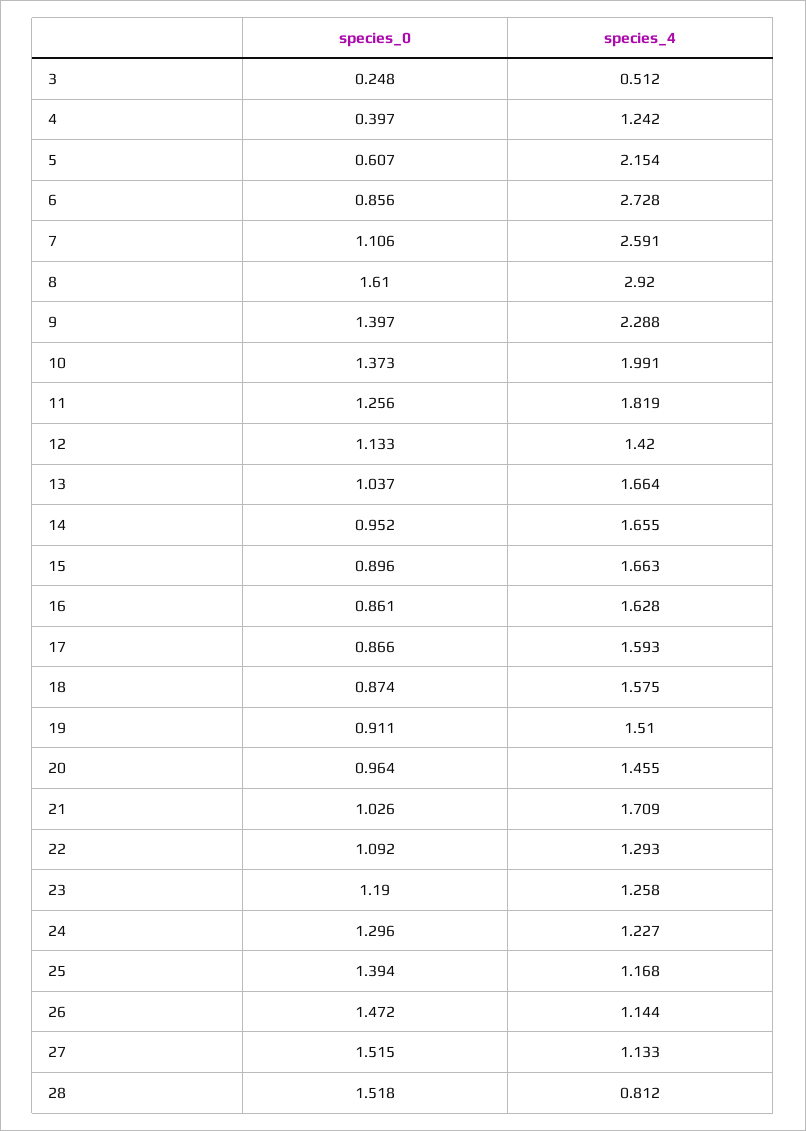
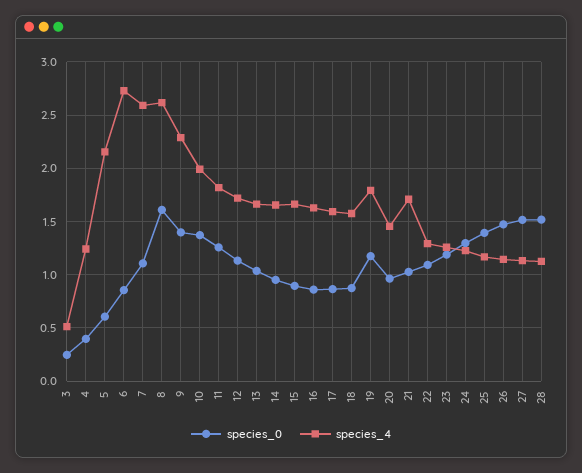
  {
    "species_0": {
      "3": 0.248,
      "4": 0.397,
      "5": 0.607,
      "6": 0.856,
      "7": 1.106,
      "8": 1.61,
      "9": 1.397,
      "10": 1.373,
      "11": 1.256,
      "12": 1.133,
      "13": 1.037,
      "14": 0.952,
      "15": 0.896,
      "16": 0.861,
      "17": 0.866,
      "18": 0.874,
-     "19": 0.911,
+     "19": 1.2,
      "20": 0.964,
      "21": 1.026,
      "22": 1.092,
      "23": 1.19,
      "24": 1.296,
      "25": 1.394,
      "26": 1.472,
      "27": 1.515,
      "28": 1.518
    },
    "species_4": {
      "3": 0.512,
      "4": 1.242,
      "5": 2.154,
      "6": 2.728,
      "7": 2.591,
-     "8": 2.92,
+     "8": 2.6,
      "9": 2.288,
      "10": 1.991,
      "11": 1.819,
-     "12": 1.42,
+     "12": 1.7,
      "13": 1.664,
      "14": 1.655,
      "15": 1.663,
      "16": 1.628,
      "17": 1.593,
      "18": 1.575,
-     "19": 1.51,
+     "19": 1.8,
      "20": 1.455,
      "21": 1.709,
      "22": 1.293,
      "23": 1.258,
      "24": 1.227,
      "25": 1.168,
      "26": 1.144,
      "27": 1.133,
-     "28": 0.812
+     "28": 1.1
    }
  }

